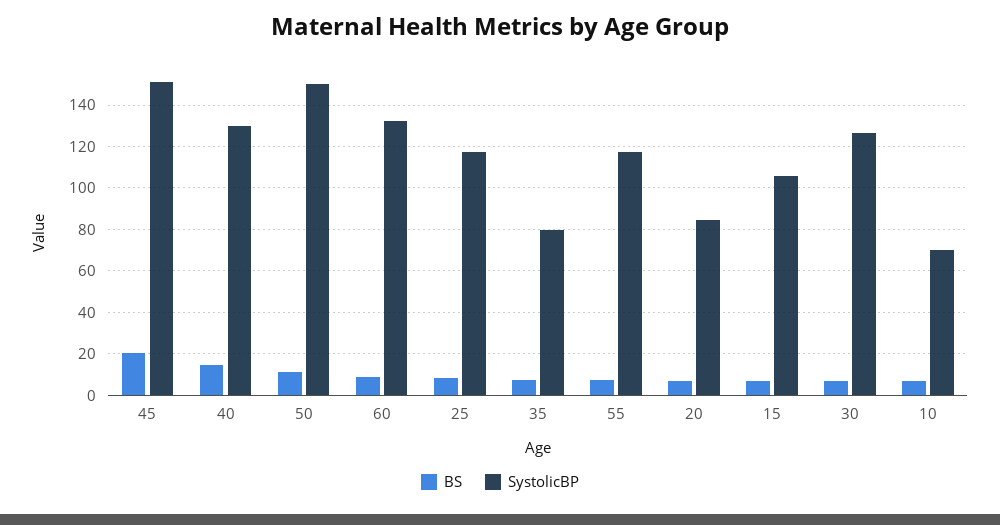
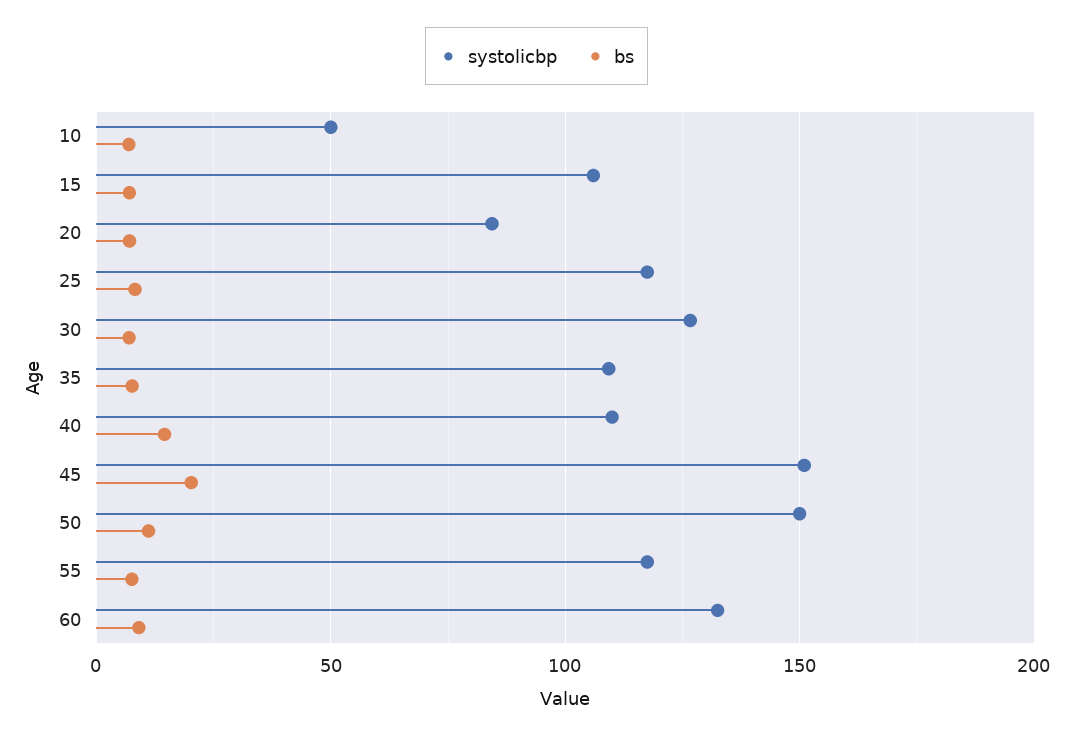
  {
    "BS": {
      "45": 20,
      "40": 15,
      "50": 10,
      "60": 10,
      "25": 10,
      "35": 10,
      "55": 10,
      "20": 5,
      "15": 5,
      "30": 5,
      "10": 5
    },
    "SystolicBP": {
      "45": 150,
-     "40": 130,
+     "40": 110,
      "50": 150,
      "60": 135,
      "25": 120,
-     "35": 80,
+     "35": 110,
      "55": 120,
      "20": 85,
      "15": 105,
      "30": 125,
-     "10": 70
+     "10": 50
    }
  }

